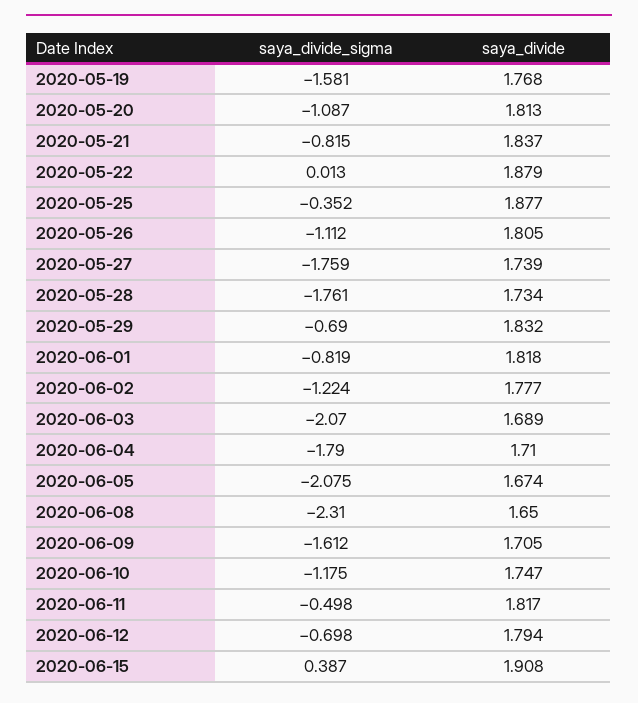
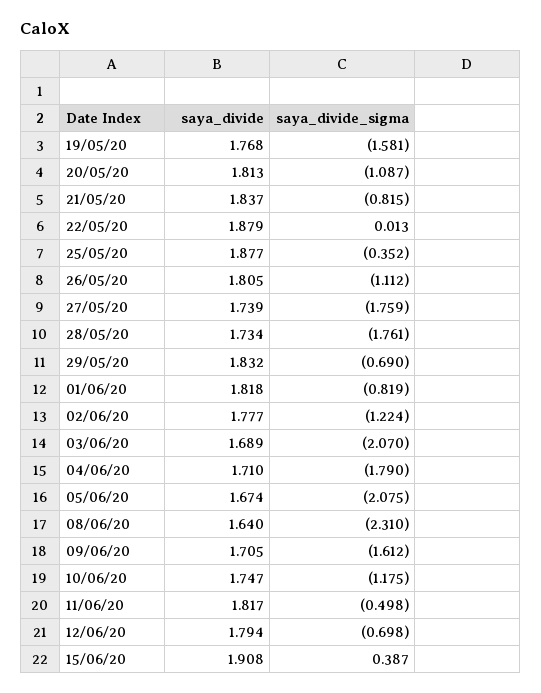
  {
    "saya_divide_sigma": {
      "2020-05-19": -1.581,
      "2020-05-20": -1.087,
      "2020-05-21": -0.815,
      "2020-05-22": 0.013,
      "2020-05-25": -0.352,
      "2020-05-26": -1.112,
      "2020-05-27": -1.759,
      "2020-05-28": -1.761,
      "2020-05-29": -0.69,
      "2020-06-01": -0.819,
      "2020-06-02": -1.224,
      "2020-06-03": -2.07,
      "2020-06-04": -1.79,
      "2020-06-05": -2.075,
      "2020-06-08": -2.31,
      "2020-06-09": -1.612,
      "2020-06-10": -1.175,
      "2020-06-11": -0.498,
      "2020-06-12": -0.698,
      "2020-06-15": 0.387
    },
    "saya_divide": {
      "2020-05-19": 1.768,
      "2020-05-20": 1.813,
      "2020-05-21": 1.837,
      "2020-05-22": 1.879,
      "2020-05-25": 1.877,
      "2020-05-26": 1.805,
      "2020-05-27": 1.739,
      "2020-05-28": 1.734,
      "2020-05-29": 1.832,
      "2020-06-01": 1.818,
      "2020-06-02": 1.777,
      "2020-06-03": 1.689,
      "2020-06-04": 1.71,
      "2020-06-05": 1.674,
-     "2020-06-08": 1.65,
+     "2020-06-08": 1.64,
      "2020-06-09": 1.705,
      "2020-06-10": 1.747,
      "2020-06-11": 1.817,
      "2020-06-12": 1.794,
      "2020-06-15": 1.908
    }
  }

